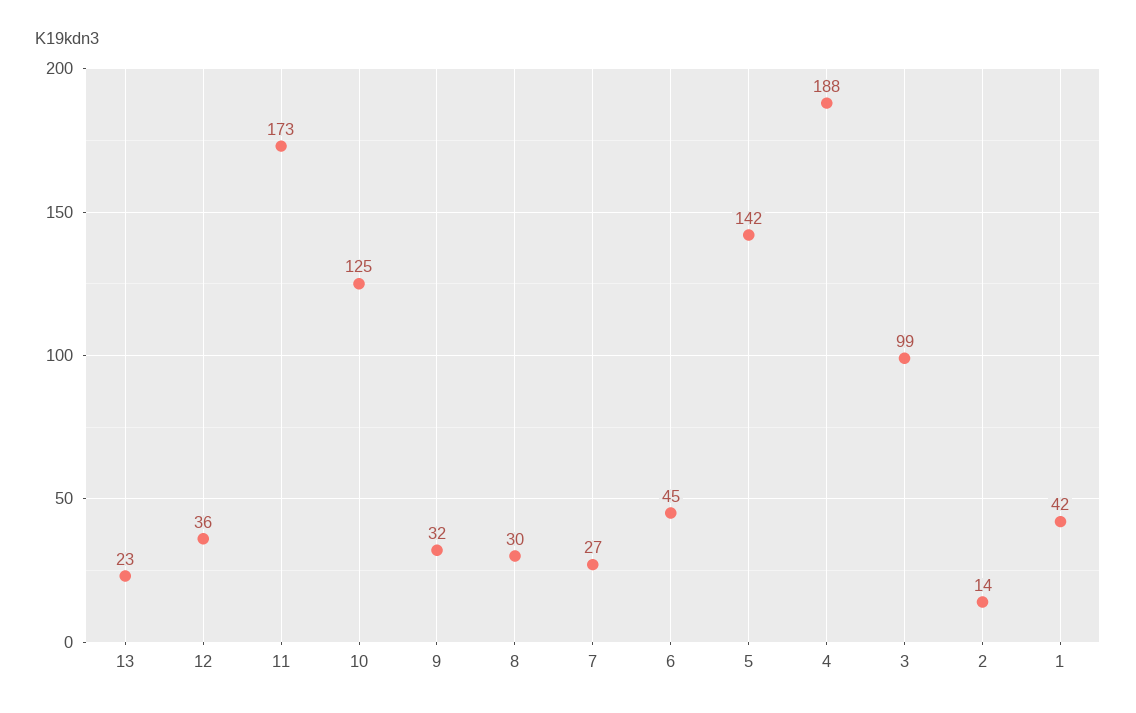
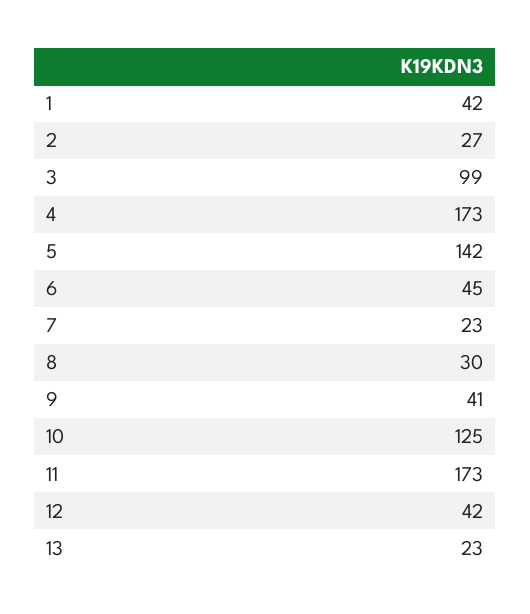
  {
    "13": 23,
-   "12": 36,
+   "12": 42,
    "11": 173,
    "10": 125,
-   "9": 32,
+   "9": 41,
    "8": 30,
-   "7": 27,
+   "7": 23,
    "6": 45,
    "5": 142,
-   "4": 188,
+   "4": 173,
    "3": 99,
-   "2": 14,
+   "2": 27,
    "1": 42
  }

